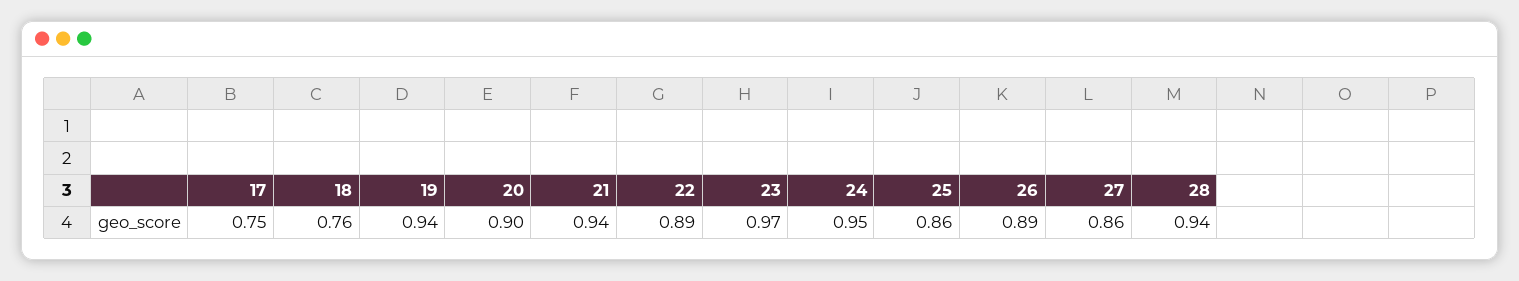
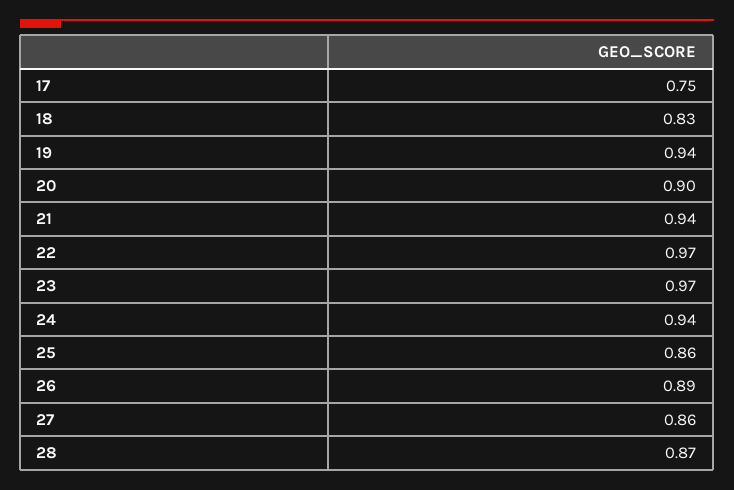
  {
    "17": 0.75,
-   "18": 0.76,
+   "18": 0.83,
    "19": 0.94,
    "20": 0.9,
    "21": 0.94,
-   "22": 0.89,
+   "22": 0.97,
    "23": 0.97,
-   "24": 0.95,
+   "24": 0.94,
    "25": 0.86,
    "26": 0.89,
    "27": 0.86,
-   "28": 0.94
+   "28": 0.87
  }

